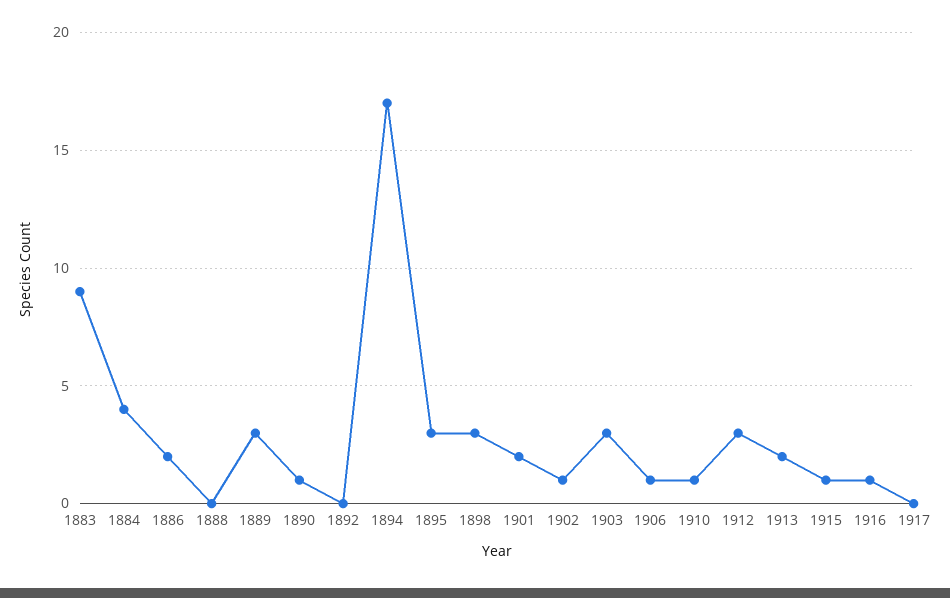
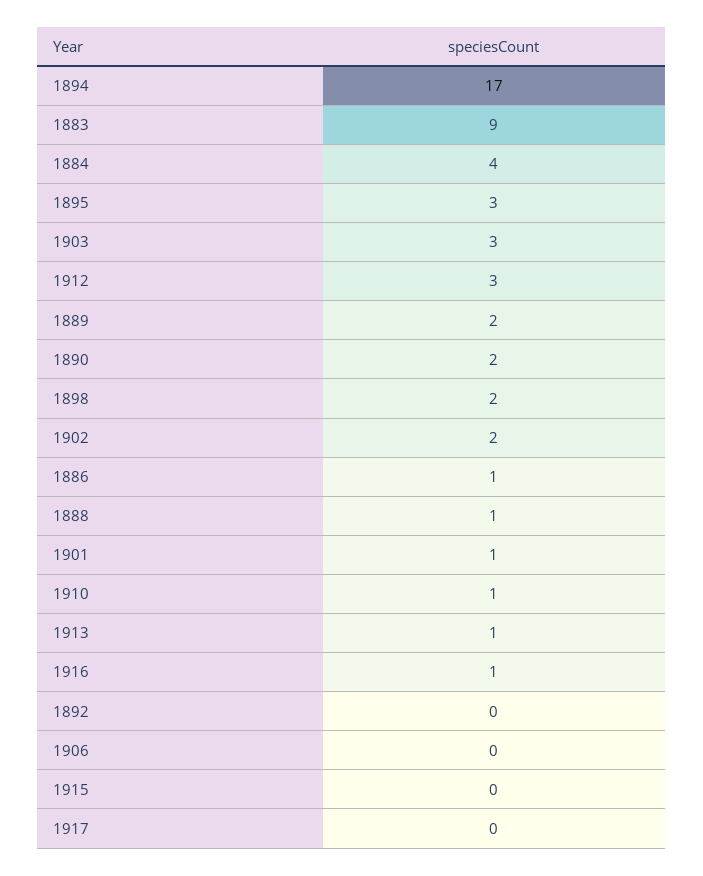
  {
    "1883": 9,
    "1884": 4,
-   "1886": 2,
+   "1886": 1,
-   "1888": 0,
+   "1888": 1,
-   "1889": 3,
+   "1889": 2,
-   "1890": 1,
+   "1890": 2,
    "1892": 0,
    "1894": 17,
    "1895": 3,
-   "1898": 3,
+   "1898": 2,
-   "1901": 2,
+   "1901": 1,
-   "1902": 1,
+   "1902": 2,
    "1903": 3,
-   "1906": 1,
+   "1906": 0,
    "1910": 1,
    "1912": 3,
-   "1913": 2,
+   "1913": 1,
-   "1915": 1,
+   "1915": 0,
    "1916": 1,
    "1917": 0
  }

